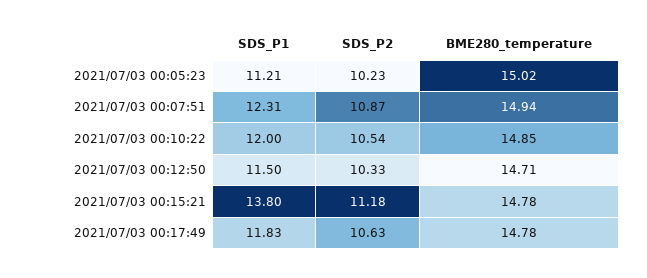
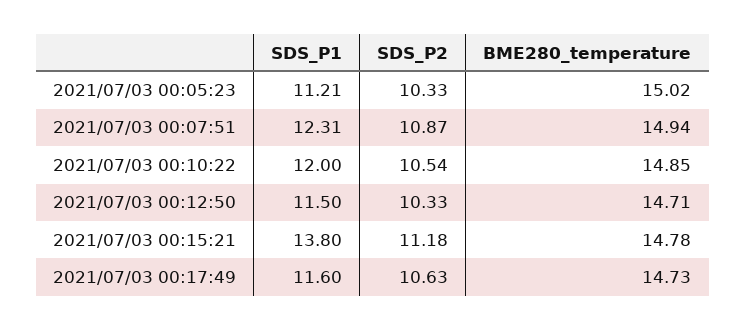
  {
    "SDS_P1": {
      "2021/07/03 00:05:23": 11.21,
      "2021/07/03 00:07:51": 12.31,
      "2021/07/03 00:10:22": 12,
      "2021/07/03 00:12:50": 11.5,
      "2021/07/03 00:15:21": 13.8,
-     "2021/07/03 00:17:49": 11.83
+     "2021/07/03 00:17:49": 11.6
    },
    "SDS_P2": {
-     "2021/07/03 00:05:23": 10.23,
+     "2021/07/03 00:05:23": 10.33,
      "2021/07/03 00:07:51": 10.87,
      "2021/07/03 00:10:22": 10.54,
      "2021/07/03 00:12:50": 10.33,
      "2021/07/03 00:15:21": 11.18,
      "2021/07/03 00:17:49": 10.63
    },
    "BME280_temperature": {
      "2021/07/03 00:05:23": 15.02,
      "2021/07/03 00:07:51": 14.94,
      "2021/07/03 00:10:22": 14.85,
      "2021/07/03 00:12:50": 14.71,
      "2021/07/03 00:15:21": 14.78,
-     "2021/07/03 00:17:49": 14.78
+     "2021/07/03 00:17:49": 14.73
    }
  }

